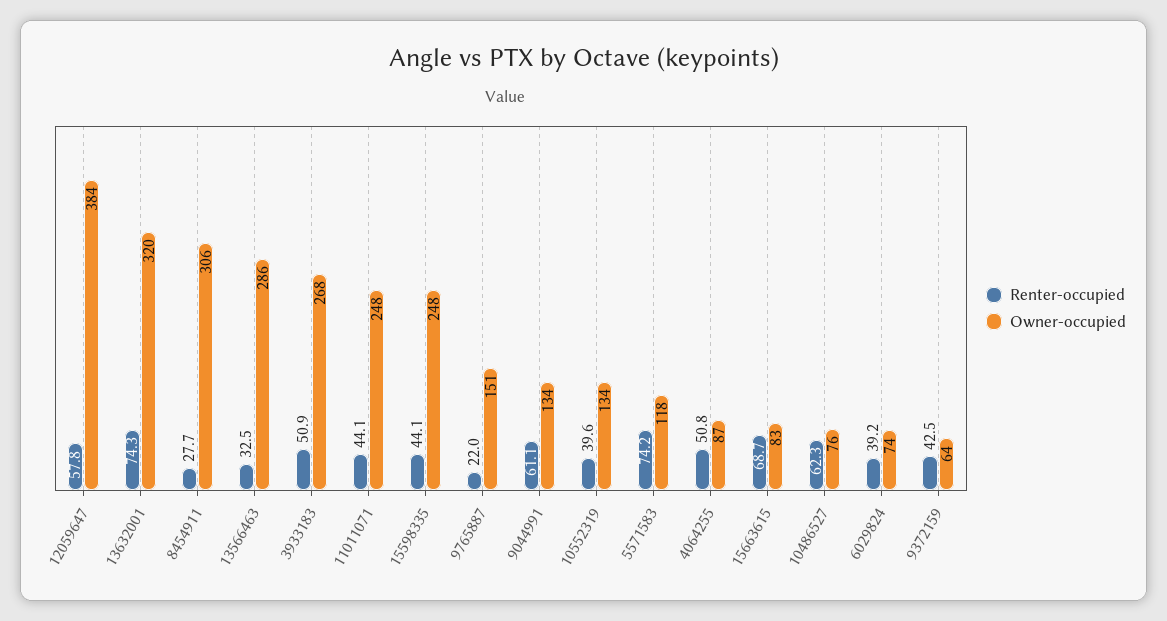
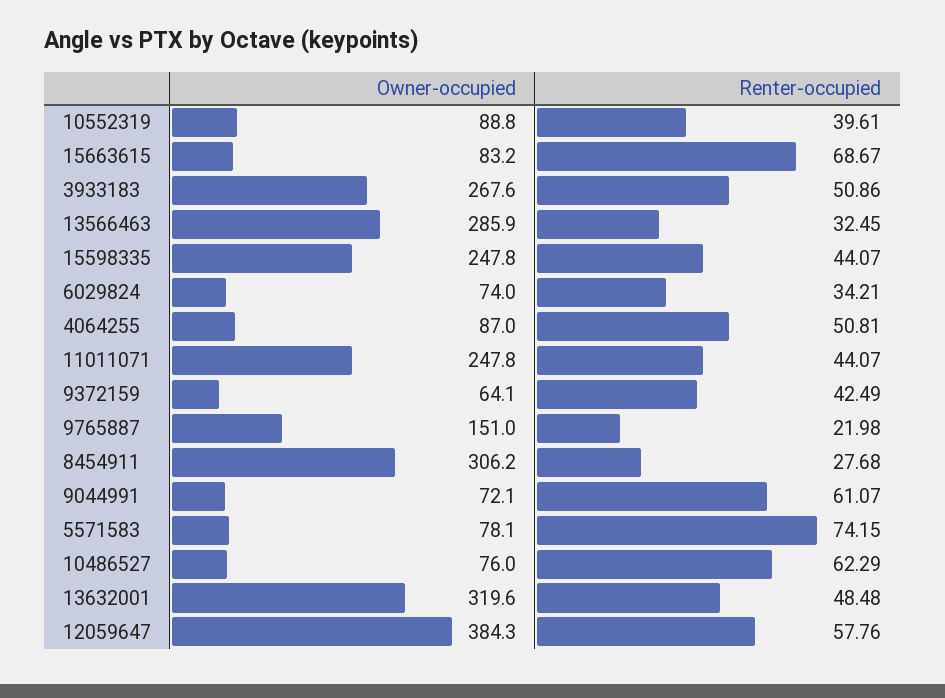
  {
    "Renter-occupied": {
      "12059647": 57.76,
-     "13632001": 74.3,
+     "13632001": 48.48,
      "8454911": 27.68,
      "13566463": 32.45,
      "3933183": 50.86,
      "11011071": 44.07,
      "15598335": 44.07,
      "9765887": 21.98,
      "9044991": 61.07,
      "10552319": 39.61,
      "5571583": 74.15,
      "4064255": 50.81,
      "15663615": 68.67,
      "10486527": 62.29,
-     "6029824": 39.2,
+     "6029824": 34.21,
      "9372159": 42.49
    },
    "Owner-occupied": {
      "12059647": 384.3,
      "13632001": 319.6,
      "8454911": 306.2,
      "13566463": 285.9,
      "3933183": 267.6,
      "11011071": 247.8,
      "15598335": 247.8,
      "9765887": 151,
-     "9044991": 134,
+     "9044991": 72.1,
-     "10552319": 134,
+     "10552319": 88.8,
-     "5571583": 118,
+     "5571583": 78.1,
      "4064255": 87,
      "15663615": 83.2,
      "10486527": 76,
      "6029824": 74,
      "9372159": 64.1
    }
  }

